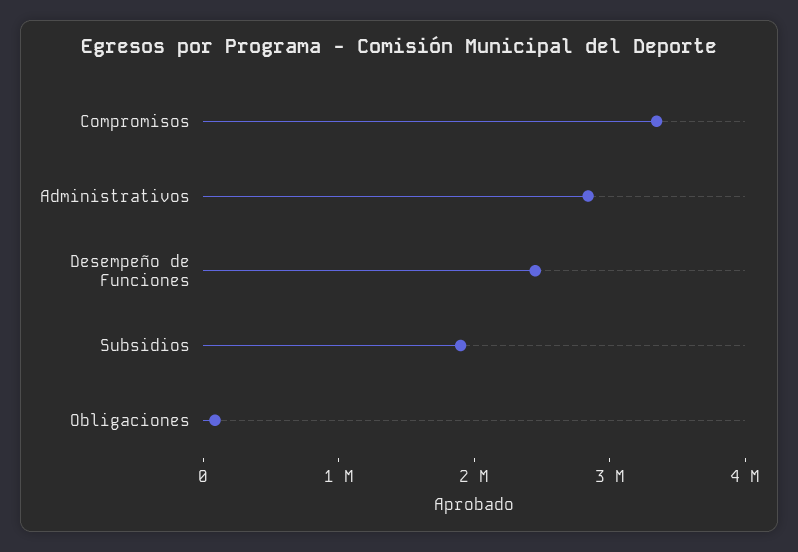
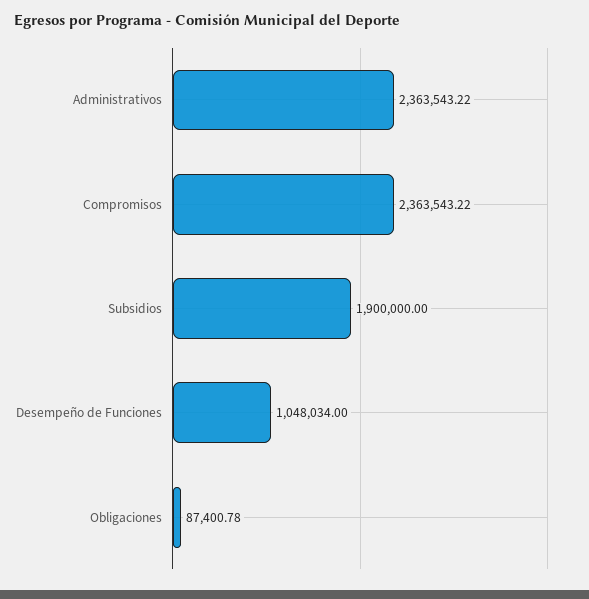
  {
-   "Compromisos": 3400000,
+   "Compromisos": 2363543.22,
-   "Administrativos": 2800000,
+   "Administrativos": 2363543.22,
-   "Desempeño de Funciones": 2400000,
+   "Desempeño de Funciones": 1048034,
    "Subsidios": 1900000,
    "Obligaciones": 87400.78
  }

